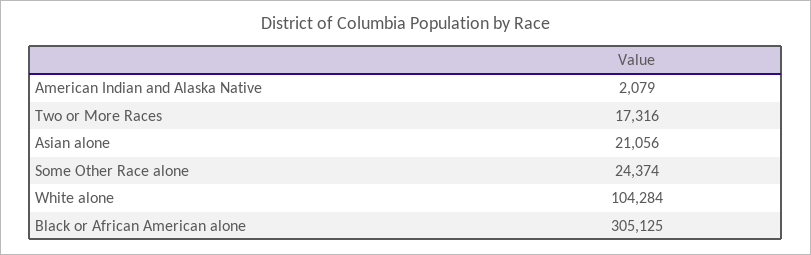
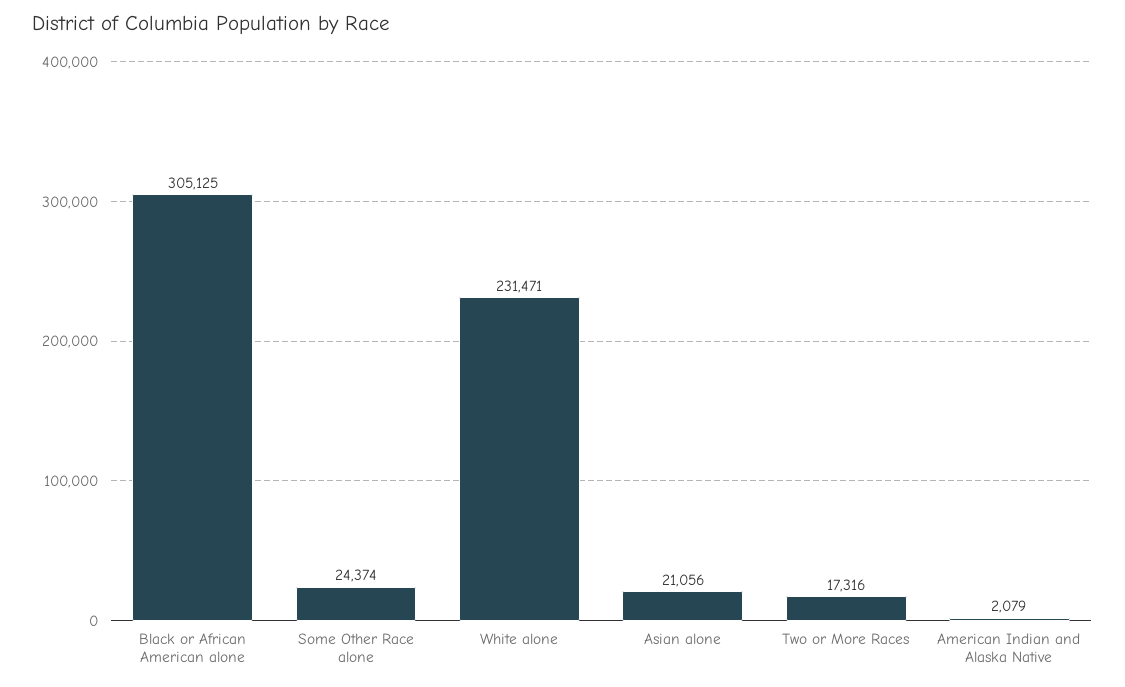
  {
    "American Indian and Alaska Native": 2079,
    "Two or More Races": 17316,
    "Asian alone": 21056,
    "Some Other Race alone": 24374,
-   "White alone": 104284,
+   "White alone": 231471,
    "Black or African American alone": 305125
  }

